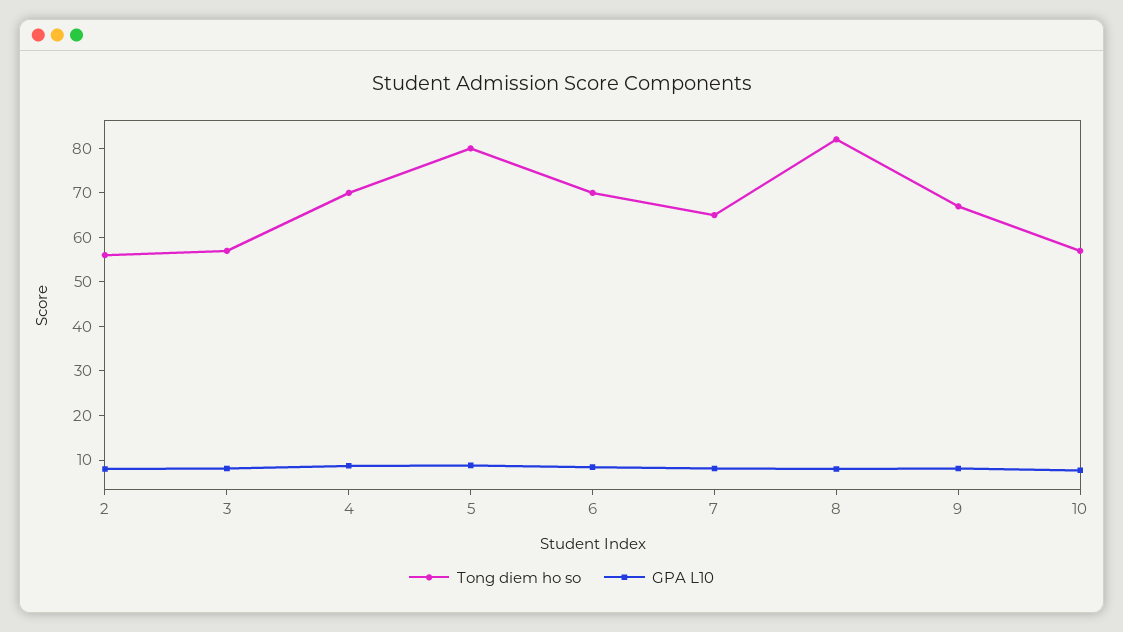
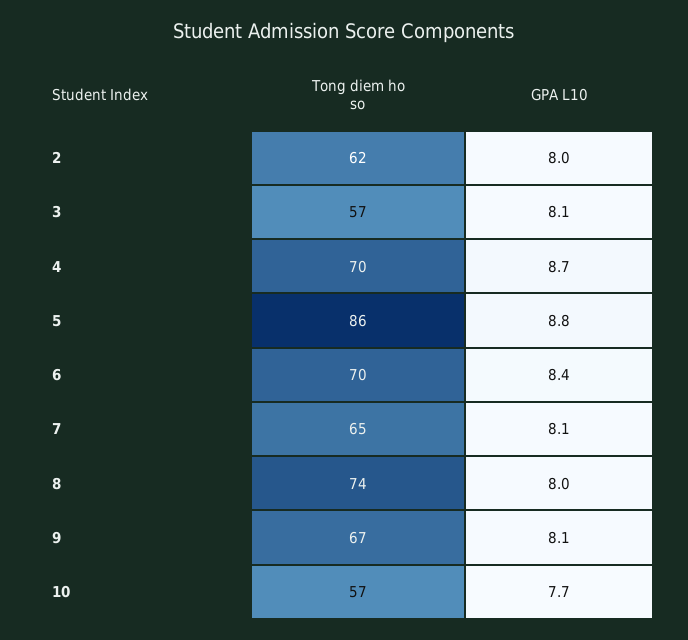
  {
    "Tong diem ho so": {
-     "2": 56,
+     "2": 62,
      "3": 57,
      "4": 70,
-     "5": 80,
+     "5": 86,
      "6": 70,
      "7": 65,
-     "8": 82,
+     "8": 74,
      "9": 67,
      "10": 57
    },
    "GPA L10": {
      "2": 8,
      "3": 8.1,
      "4": 8.7,
      "5": 8.8,
      "6": 8.4,
      "7": 8.1,
      "8": 8,
      "9": 8.1,
      "10": 7.7
    }
  }

